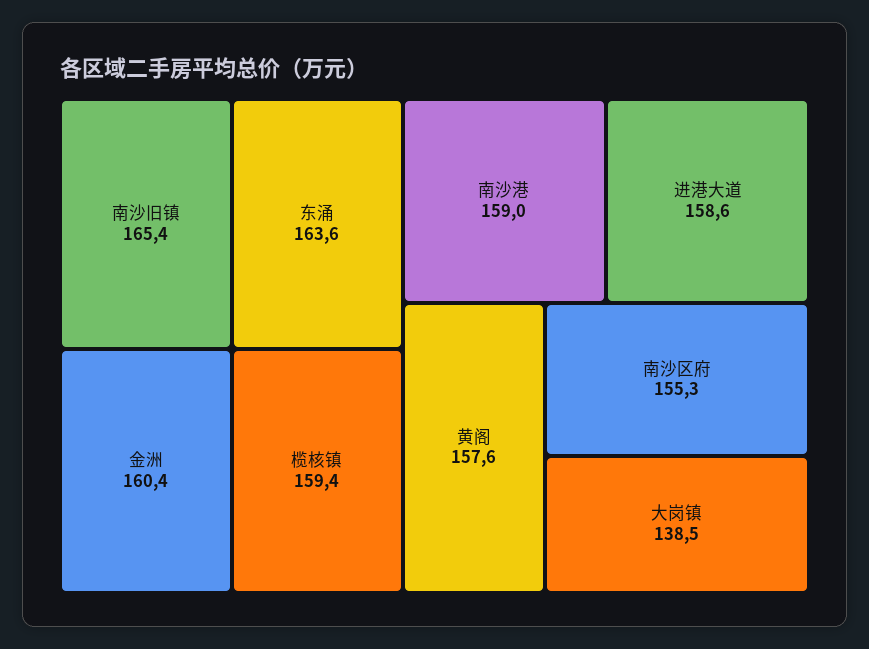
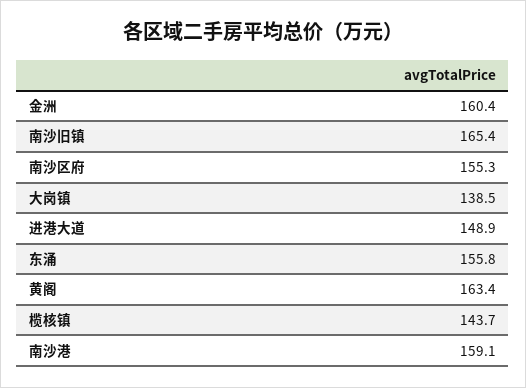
  {
    "南沙旧镇": 165.4,
-   "东涌": 163.6,
+   "东涌": 155.8,
    "金洲": 160.4,
-   "榄核镇": 159.4,
+   "榄核镇": 143.7,
-   "南沙港": 159,
+   "南沙港": 159.1,
-   "进港大道": 158.6,
+   "进港大道": 148.9,
-   "黄阁": 157.6,
+   "黄阁": 163.4,
    "南沙区府": 155.3,
    "大岗镇": 138.5
  }

